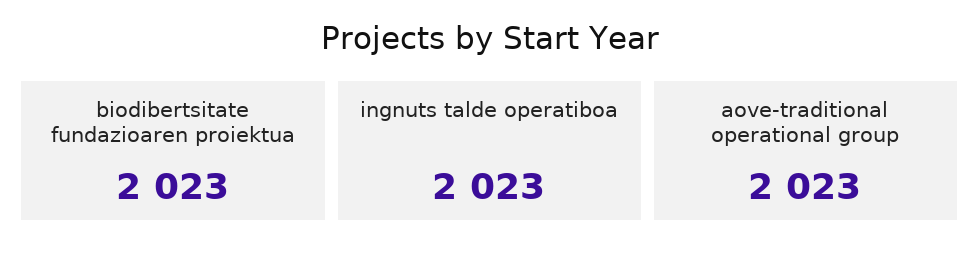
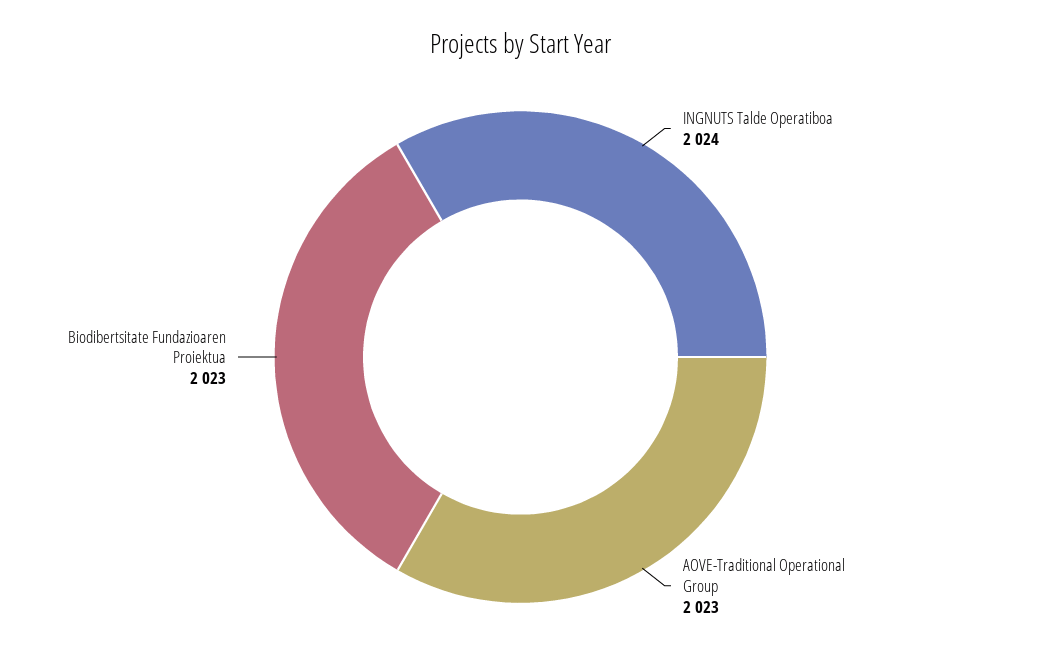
  {
    "biodibertsitate fundazioaren proiektua": 2023,
-   "ingnuts talde operatiboa": 2023,
+   "ingnuts talde operatiboa": 2024,
    "aove-traditional operational group": 2023
  }

